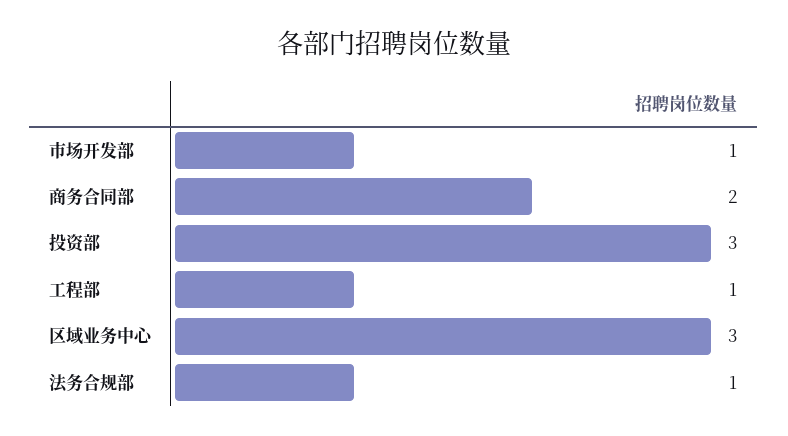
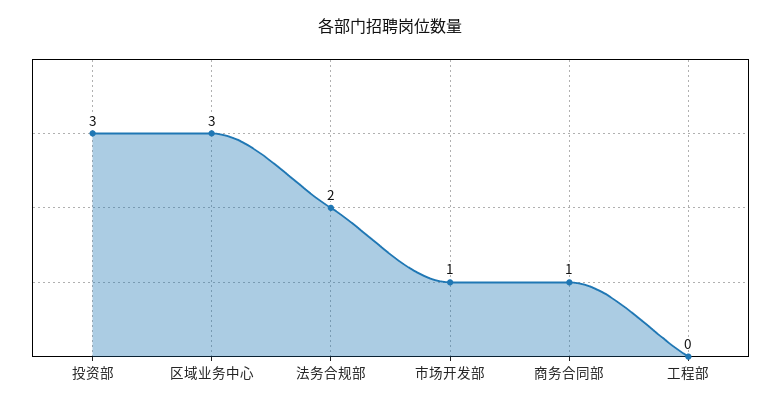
  {
    "市场开发部": 1,
-   "商务合同部": 2,
+   "商务合同部": 1,
    "投资部": 3,
-   "工程部": 1,
+   "工程部": 0,
    "区域业务中心": 3,
-   "法务合规部": 1
+   "法务合规部": 2
  }

